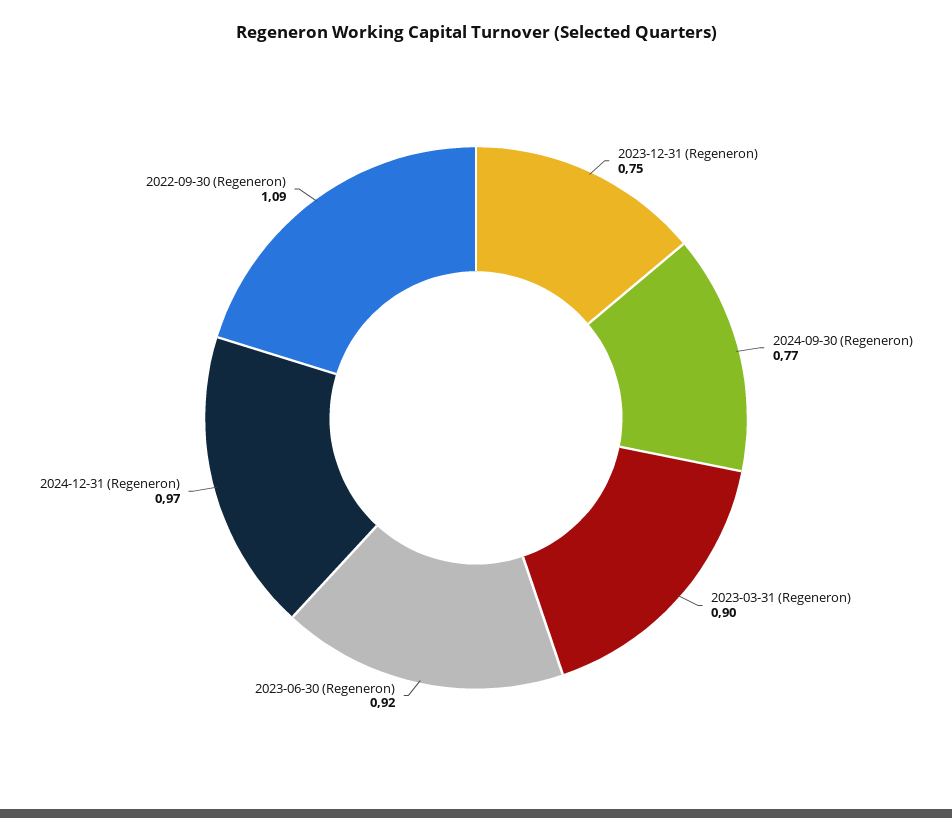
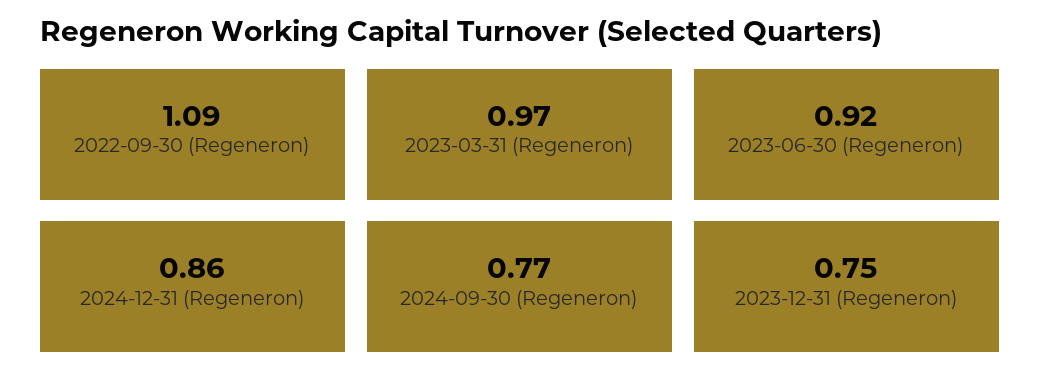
  {
    "2023-12-31 (Regeneron)": 0.75,
    "2024-09-30 (Regeneron)": 0.77,
-   "2023-03-31 (Regeneron)": 0.9,
+   "2023-03-31 (Regeneron)": 0.97,
    "2023-06-30 (Regeneron)": 0.92,
-   "2024-12-31 (Regeneron)": 0.97,
+   "2024-12-31 (Regeneron)": 0.86,
    "2022-09-30 (Regeneron)": 1.09
  }

